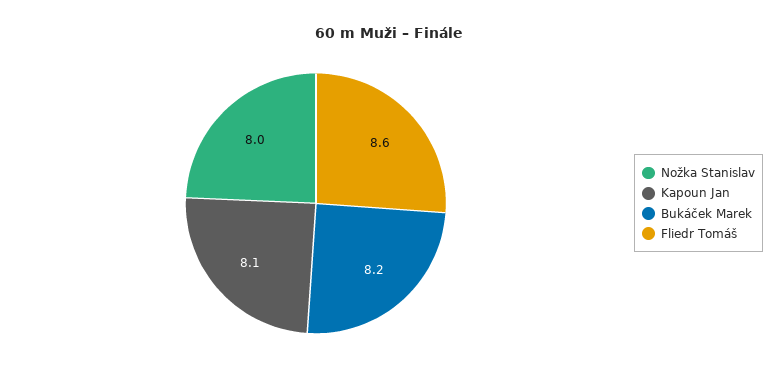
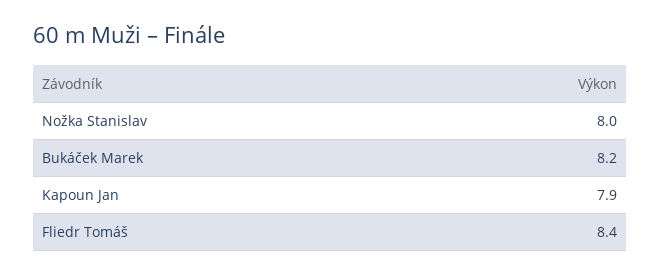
  {
    "Nožka Stanislav": 8,
-   "Kapoun Jan": 8.1,
+   "Kapoun Jan": 7.9,
    "Bukáček Marek": 8.2,
-   "Fliedr Tomáš": 8.6
+   "Fliedr Tomáš": 8.4
  }

